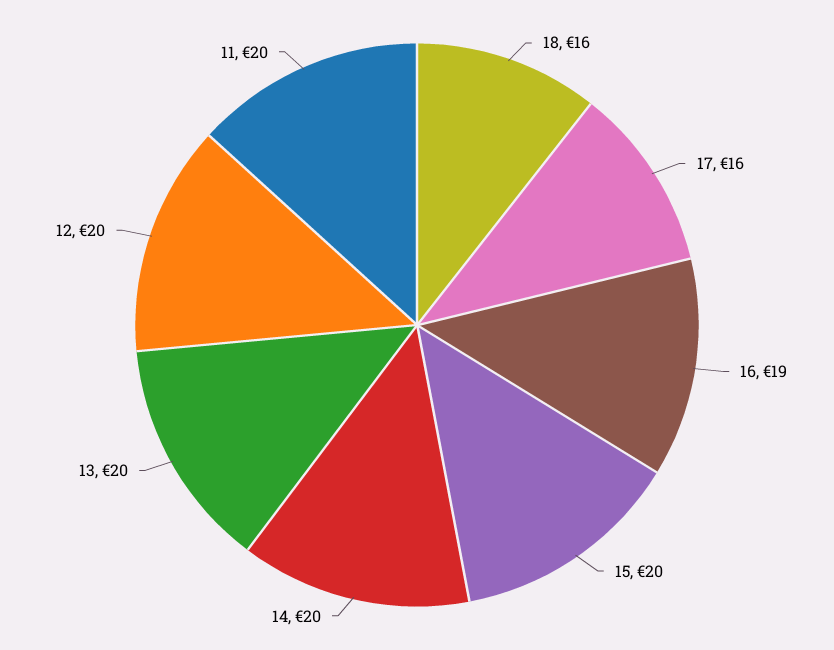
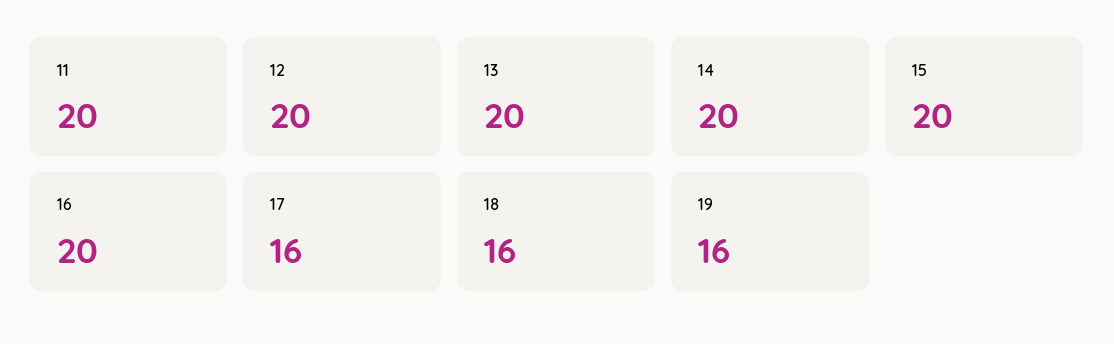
  {
    "18": 16,
    "17": 16,
-   "16": 19,
+   "16": 20,
    "15": 20,
    "14": 20,
    "13": 20,
    "12": 20,
-   "11": 20
+   "11": 20,
+   "19": 16
  }

